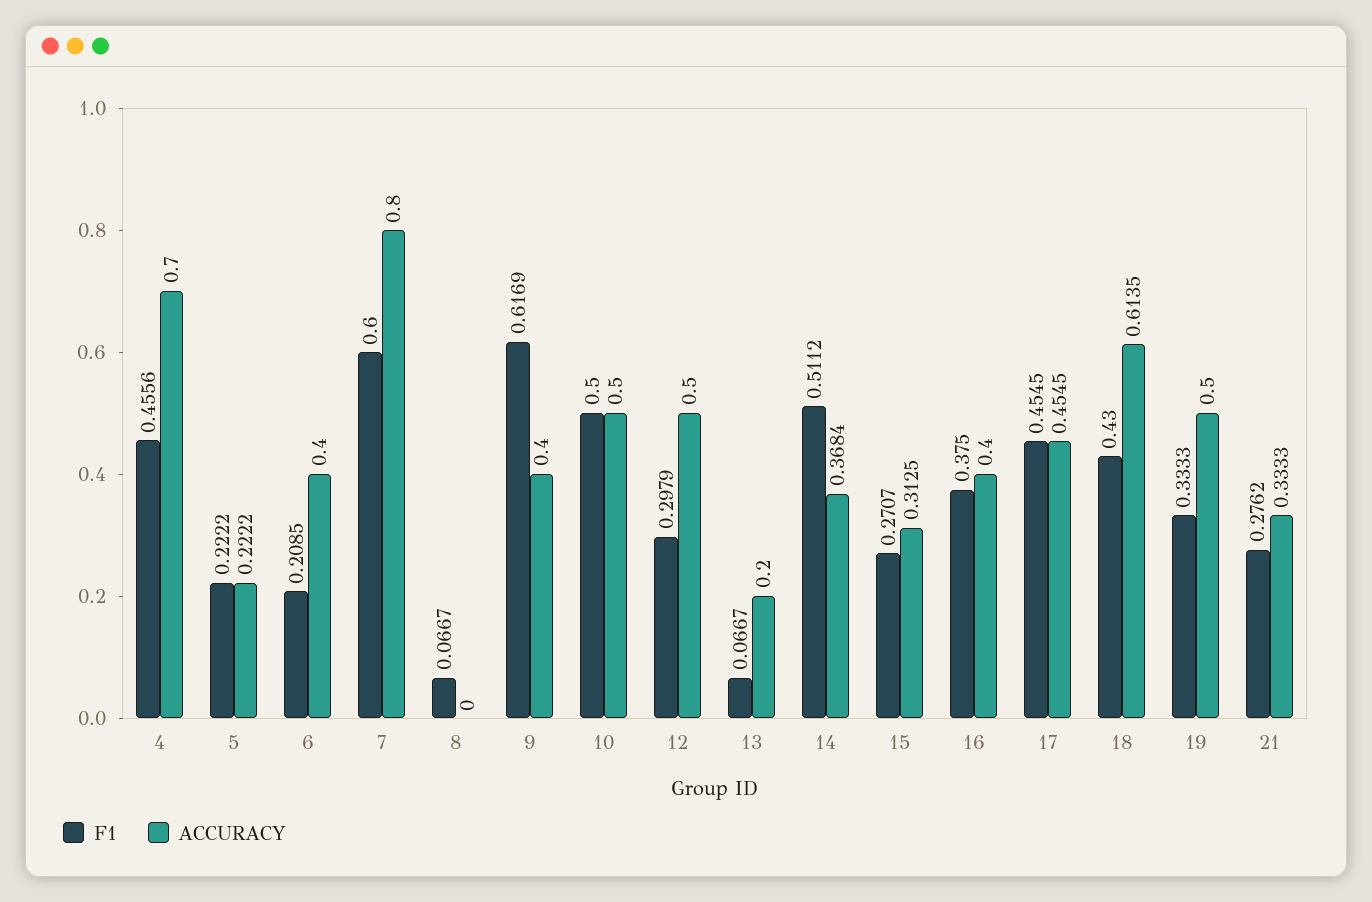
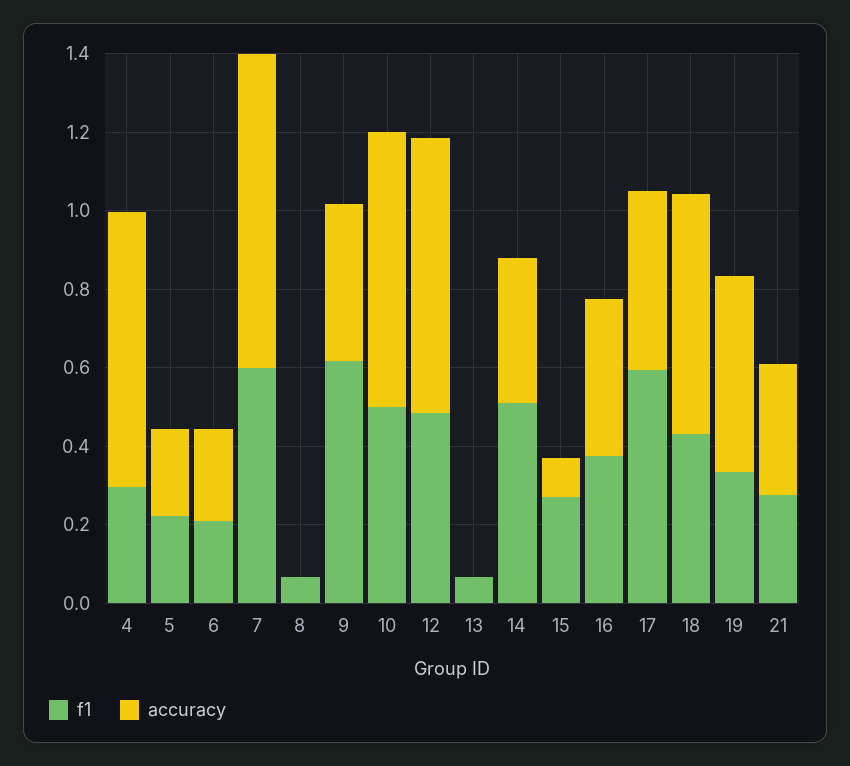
  {
    "F1": {
-     "4": 0.4556,
+     "4": 0.3,
      "5": 0.2222,
      "6": 0.2085,
      "7": 0.6,
      "8": 0.0667,
      "9": 0.6169,
      "10": 0.5,
-     "12": 0.2979,
+     "12": 0.5,
      "13": 0.0667,
      "14": 0.5112,
      "15": 0.2707,
      "16": 0.375,
-     "17": 0.4545,
+     "17": 0.6,
      "18": 0.43,
      "19": 0.3333,
      "21": 0.2762
    },
    "ACCURACY": {
      "4": 0.7,
      "5": 0.2222,
-     "6": 0.4,
+     "6": 0.25,
      "7": 0.8,
      "8": 0,
      "9": 0.4,
-     "10": 0.5,
+     "10": 0.7,
-     "12": 0.5,
+     "12": 0.7,
-     "13": 0.2,
+     "13": 0,
      "14": 0.3684,
-     "15": 0.3125,
+     "15": 0.1,
      "16": 0.4,
      "17": 0.4545,
      "18": 0.6135,
      "19": 0.5,
      "21": 0.3333
    }
  }

